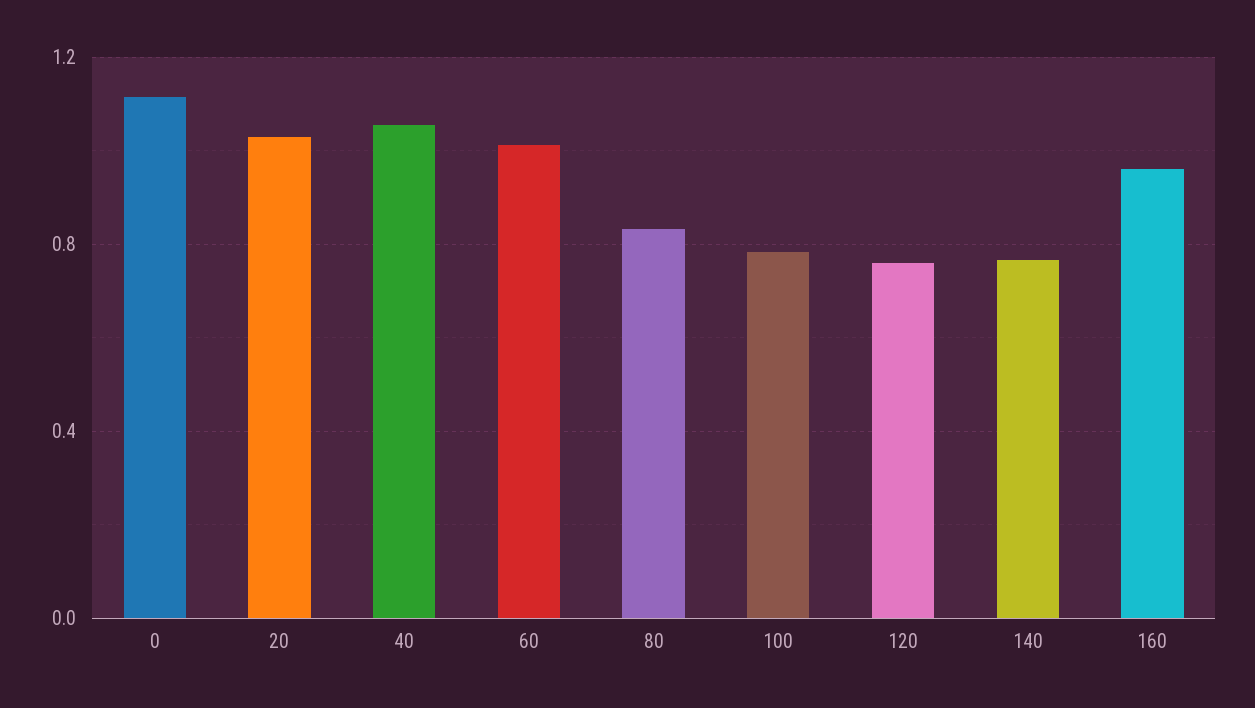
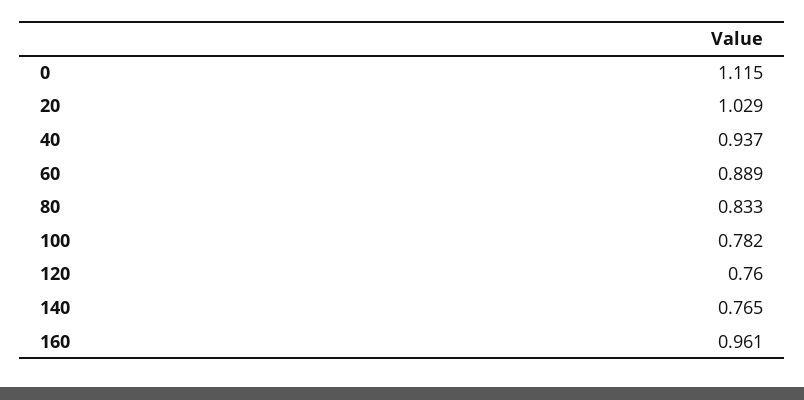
  {
    "0": 1.115,
    "20": 1.029,
-   "40": 1.05,
+   "40": 0.937,
-   "60": 1,
+   "60": 0.889,
    "80": 0.833,
    "100": 0.782,
    "120": 0.76,
    "140": 0.765,
    "160": 0.961
  }

